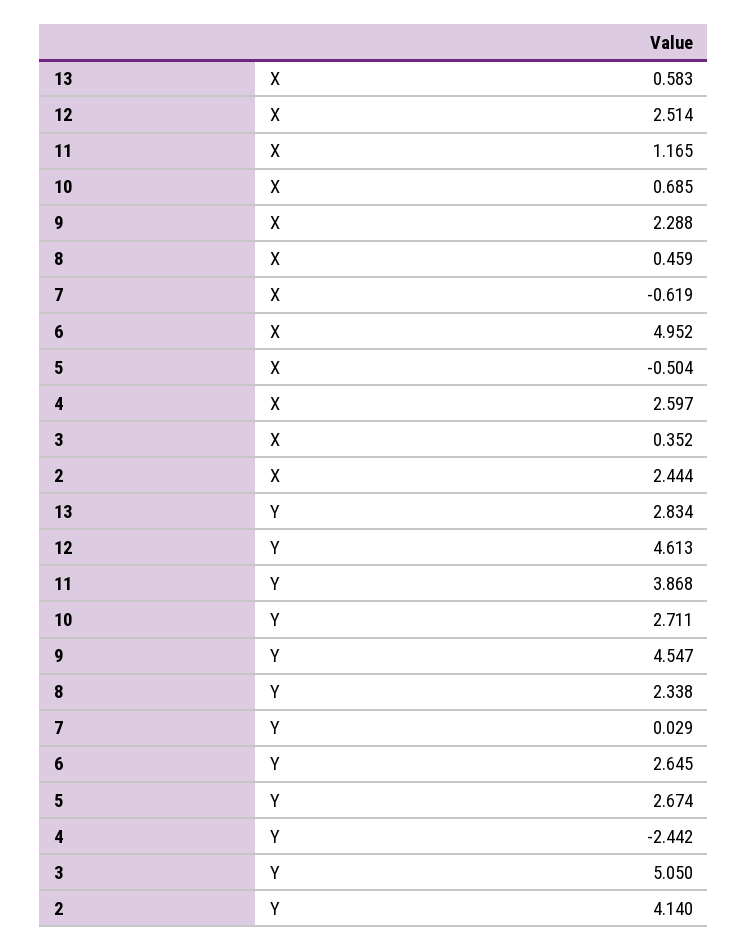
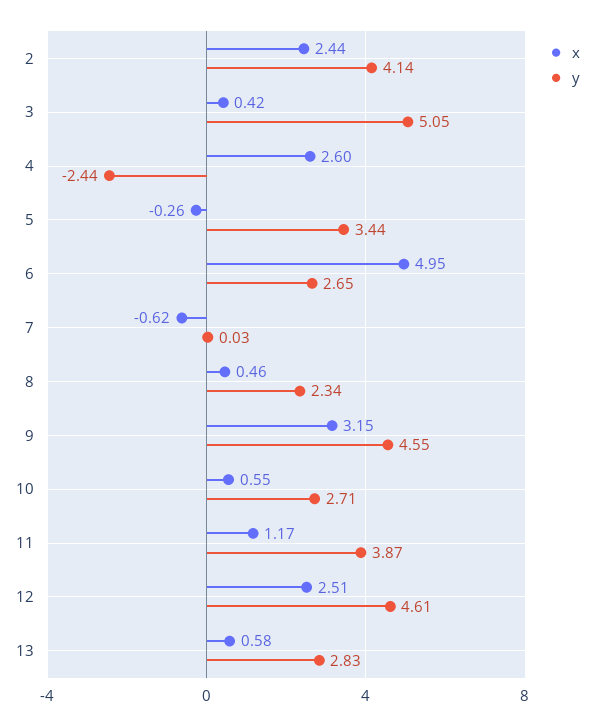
  {
    "X": {
      "13": 0.583,
      "12": 2.514,
      "11": 1.165,
-     "10": 0.685,
+     "10": 0.55,
-     "9": 2.288,
+     "9": 3.15,
      "8": 0.459,
      "7": -0.619,
      "6": 4.952,
-     "5": -0.504,
+     "5": -0.26,
      "4": 2.597,
-     "3": 0.352,
+     "3": 0.42,
      "2": 2.444
    },
    "Y": {
      "13": 2.834,
      "12": 4.613,
      "11": 3.868,
      "10": 2.711,
      "9": 4.547,
      "8": 2.338,
      "7": 0.029,
      "6": 2.645,
-     "5": 2.674,
+     "5": 3.44,
      "4": -2.442,
      "3": 5.05,
      "2": 4.14
    }
  }

